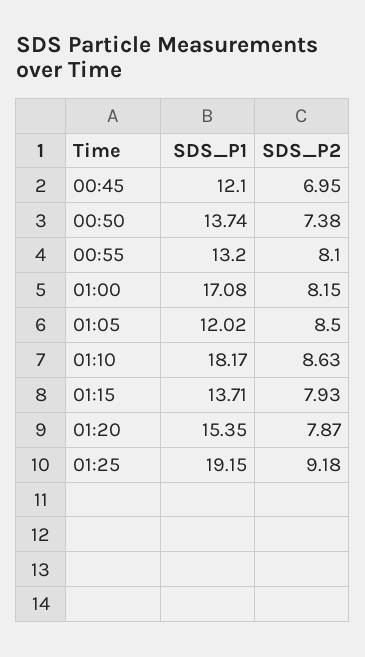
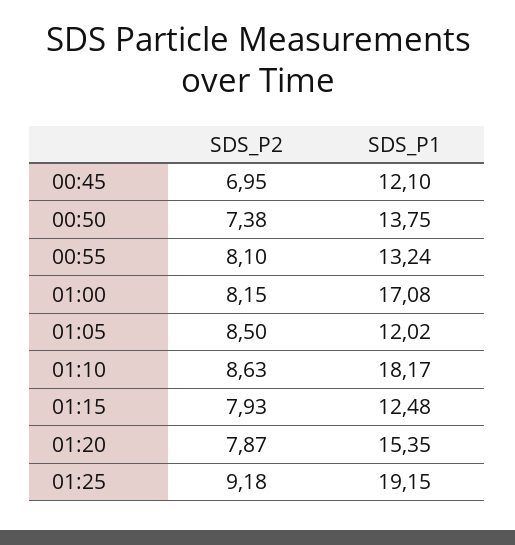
  {
    "SDS_P1": {
      "00:45": 12.1,
-     "00:50": 13.74,
+     "00:50": 13.75,
-     "00:55": 13.2,
+     "00:55": 13.24,
      "01:00": 17.08,
      "01:05": 12.02,
      "01:10": 18.17,
-     "01:15": 13.71,
+     "01:15": 12.48,
      "01:20": 15.35,
      "01:25": 19.15
    },
    "SDS_P2": {
      "00:45": 6.95,
      "00:50": 7.38,
      "00:55": 8.1,
      "01:00": 8.15,
      "01:05": 8.5,
      "01:10": 8.63,
      "01:15": 7.93,
      "01:20": 7.87,
      "01:25": 9.18
    }
  }

